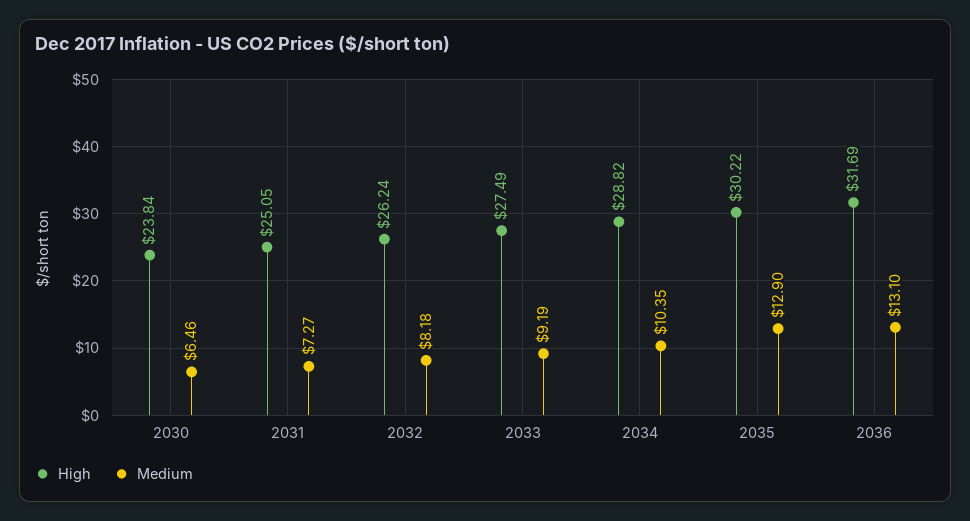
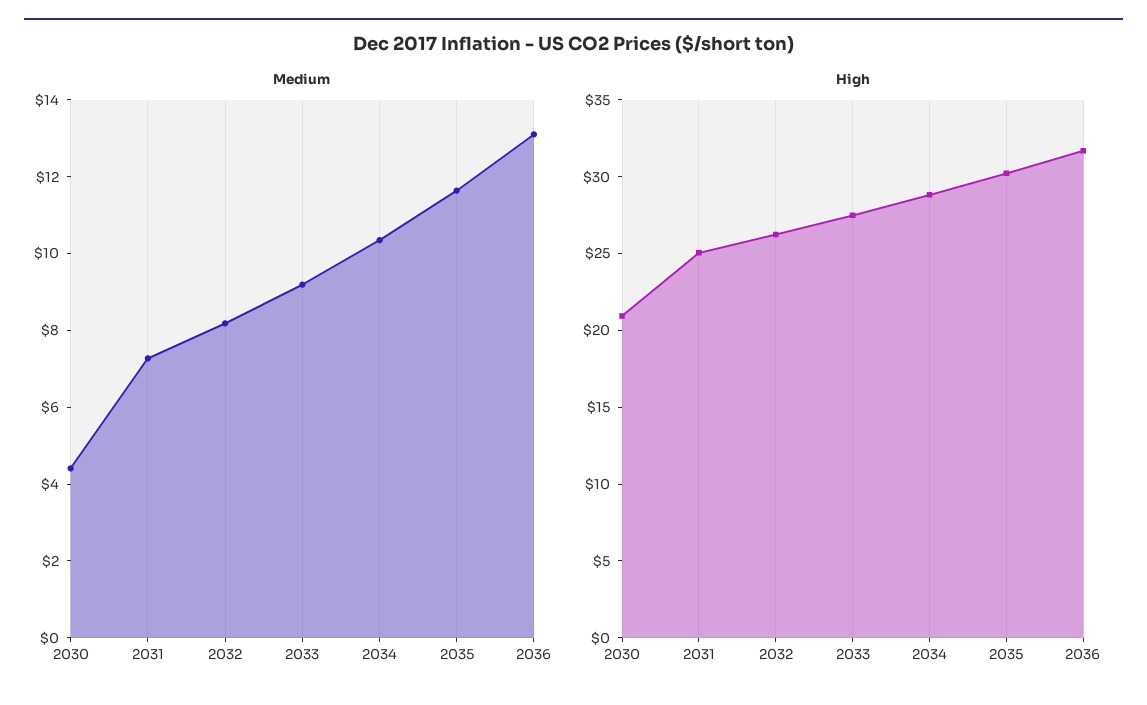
  {
    "High": {
-     "2030": 23.84,
+     "2030": 21,
      "2031": 25.05,
      "2032": 26.24,
      "2033": 27.49,
      "2034": 28.82,
      "2035": 30.22,
      "2036": 31.69
    },
    "Medium": {
-     "2030": 6.46,
+     "2030": 4.5,
      "2031": 7.27,
      "2032": 8.18,
      "2033": 9.19,
      "2034": 10.35,
-     "2035": 12.9,
+     "2035": 11.5,
      "2036": 13.1
    }
  }

